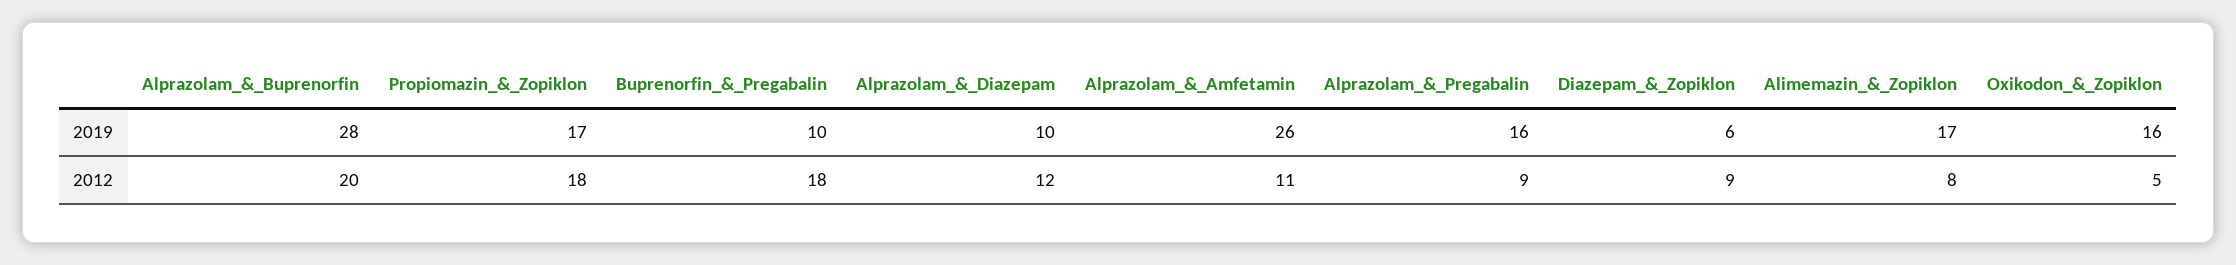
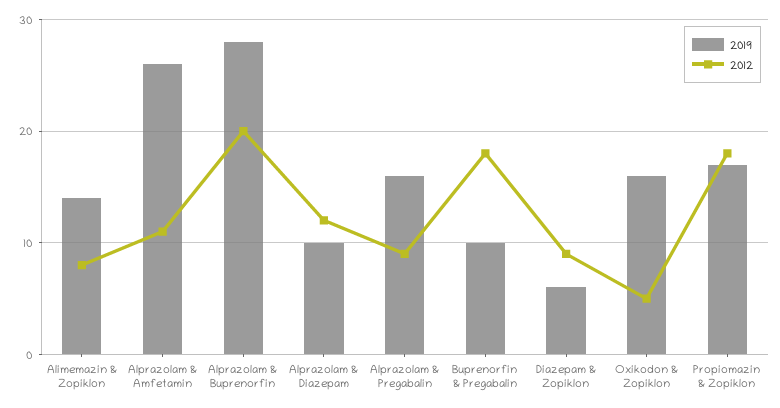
  {
    "2019": {
      "Alprazolam_&_Buprenorfin": 28,
      "Propiomazin_&_Zopiklon": 17,
      "Buprenorfin_&_Pregabalin": 10,
      "Alprazolam_&_Diazepam": 10,
      "Alprazolam_&_Amfetamin": 26,
      "Alprazolam_&_Pregabalin": 16,
      "Diazepam_&_Zopiklon": 6,
-     "Alimemazin_&_Zopiklon": 17,
+     "Alimemazin_&_Zopiklon": 14,
      "Oxikodon_&_Zopiklon": 16
    },
    "2012": {
      "Alprazolam_&_Buprenorfin": 20,
      "Propiomazin_&_Zopiklon": 18,
      "Buprenorfin_&_Pregabalin": 18,
      "Alprazolam_&_Diazepam": 12,
      "Alprazolam_&_Amfetamin": 11,
      "Alprazolam_&_Pregabalin": 9,
      "Diazepam_&_Zopiklon": 9,
      "Alimemazin_&_Zopiklon": 8,
      "Oxikodon_&_Zopiklon": 5
    }
  }

